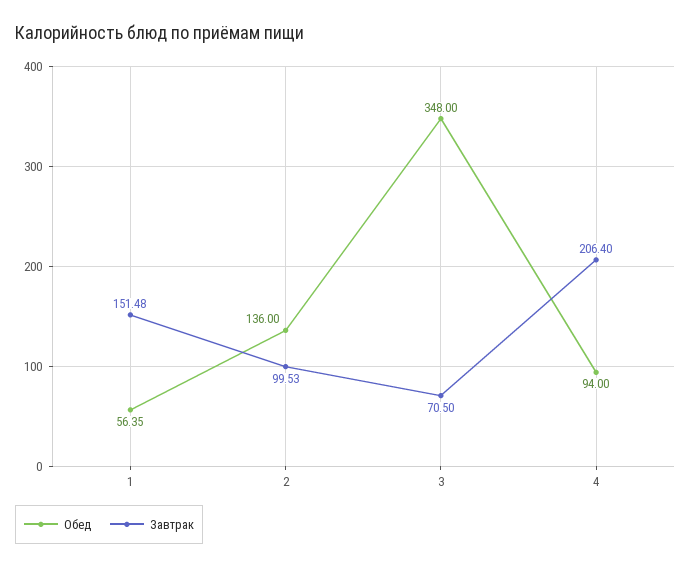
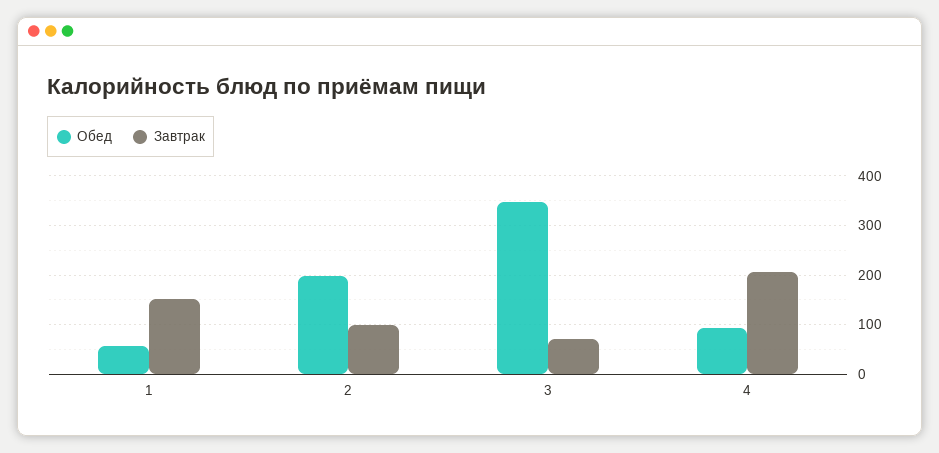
  {
    "Обед": {
      "1": 56.35,
-     "2": 136,
+     "2": 200,
      "3": 348,
      "4": 94
    },
    "Завтрак": {
      "1": 151.48,
      "2": 99.53,
      "3": 70.5,
      "4": 206.4
    }
  }

